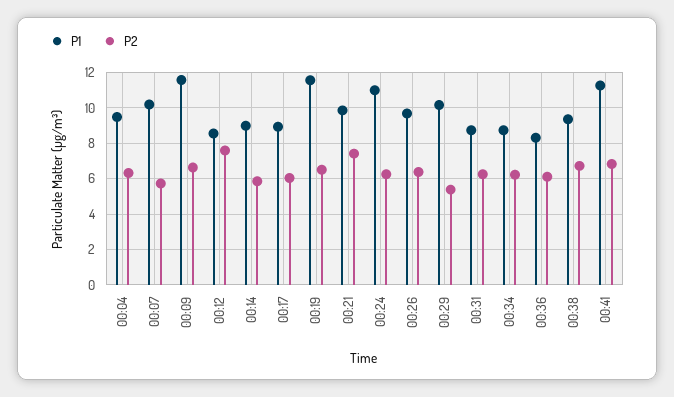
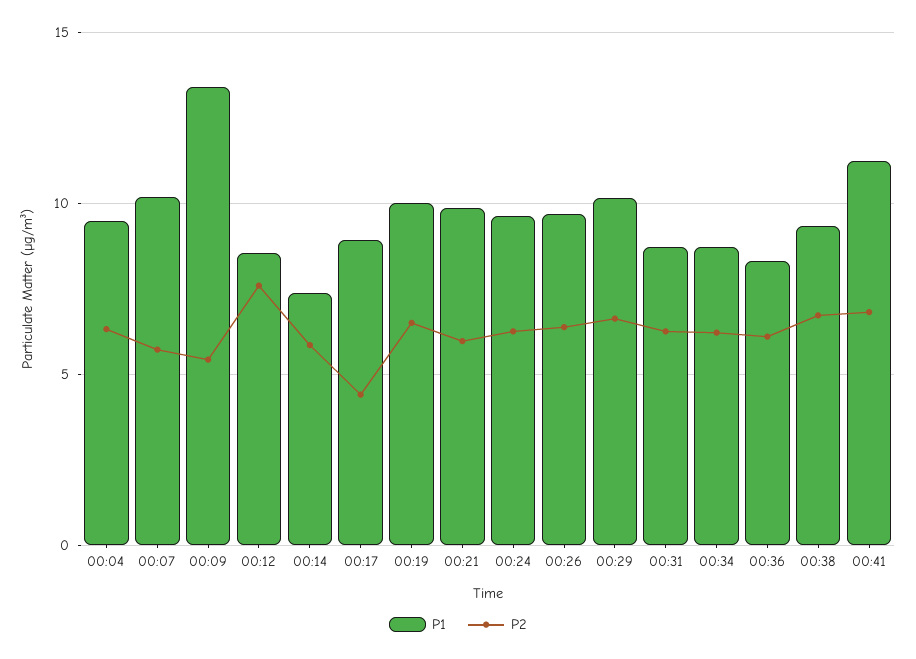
  {
    "P1": {
      "00:04": 9.5,
      "00:07": 10,
-     "00:09": 11.5,
+     "00:09": 13.5,
      "00:12": 8.5,
-     "00:14": 9,
+     "00:14": 7.5,
      "00:17": 9,
-     "00:19": 11.5,
+     "00:19": 10,
      "00:21": 10,
-     "00:24": 11,
+     "00:24": 9.5,
      "00:26": 9.5,
      "00:29": 10,
      "00:31": 8.5,
      "00:34": 8.5,
      "00:36": 8.5,
      "00:38": 9.5,
      "00:41": 11.5
    },
    "P2": {
      "00:04": 6.5,
      "00:07": 5.5,
-     "00:09": 6.5,
+     "00:09": 5.5,
      "00:12": 7.5,
      "00:14": 6,
-     "00:17": 6,
+     "00:17": 4.5,
      "00:19": 6.5,
-     "00:21": 7.5,
+     "00:21": 6,
      "00:24": 6.5,
      "00:26": 6.5,
-     "00:29": 5.5,
+     "00:29": 6.5,
      "00:31": 6.5,
      "00:34": 6,
      "00:36": 6,
      "00:38": 6.5,
      "00:41": 7
    }
  }

